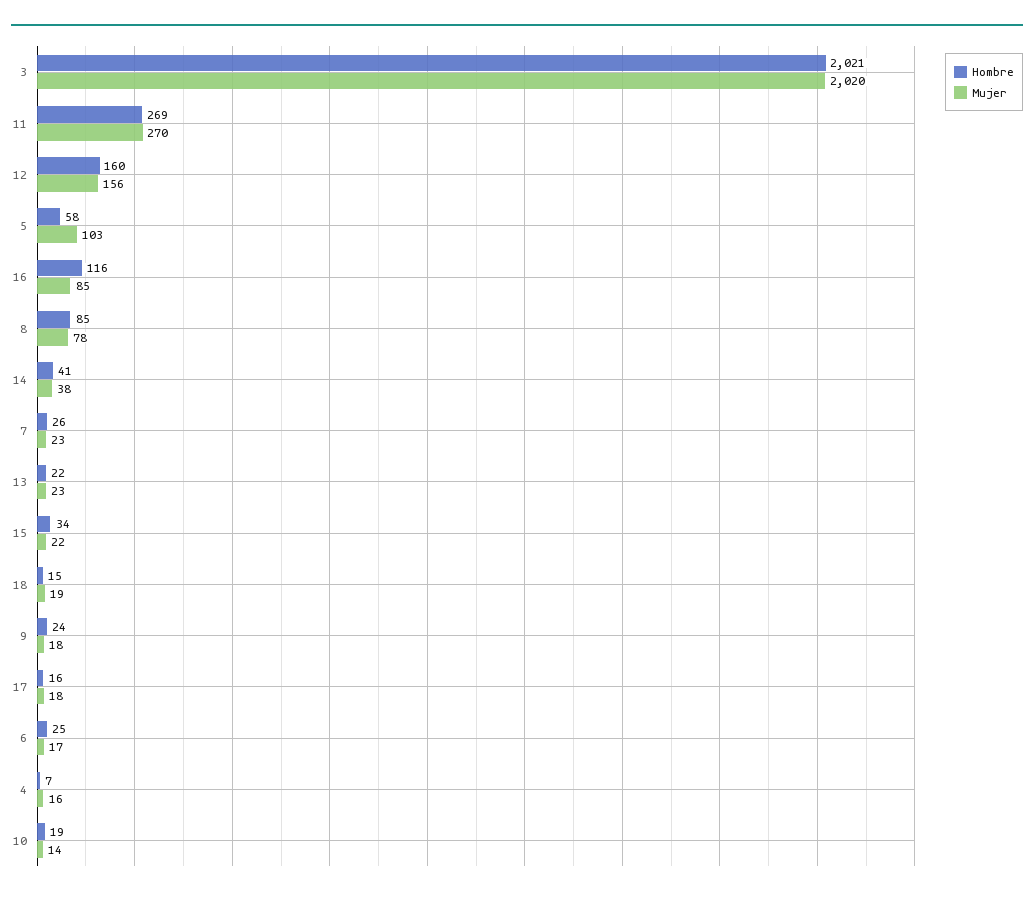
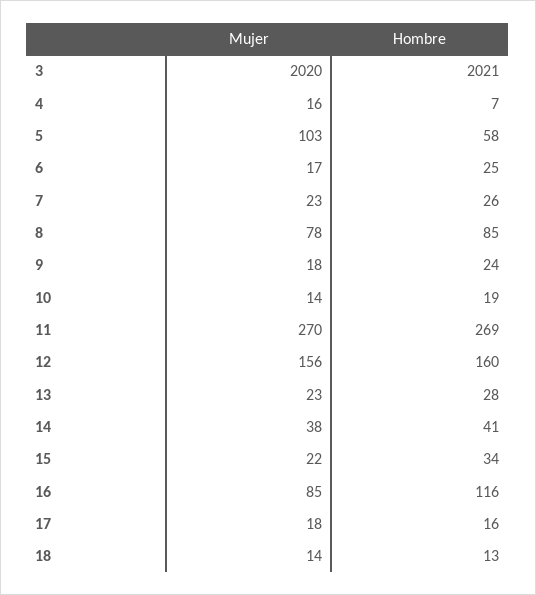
  {
    "Hombre": {
      "3": 2021,
      "11": 269,
      "12": 160,
      "5": 58,
      "16": 116,
      "8": 85,
      "14": 41,
      "7": 26,
-     "13": 22,
+     "13": 28,
      "15": 34,
-     "18": 15,
+     "18": 13,
      "9": 24,
      "17": 16,
      "6": 25,
      "4": 7,
      "10": 19
    },
    "Mujer": {
      "3": 2020,
      "11": 270,
      "12": 156,
      "5": 103,
      "16": 85,
      "8": 78,
      "14": 38,
      "7": 23,
      "13": 23,
      "15": 22,
-     "18": 19,
+     "18": 14,
      "9": 18,
      "17": 18,
      "6": 17,
      "4": 16,
      "10": 14
    }
  }

